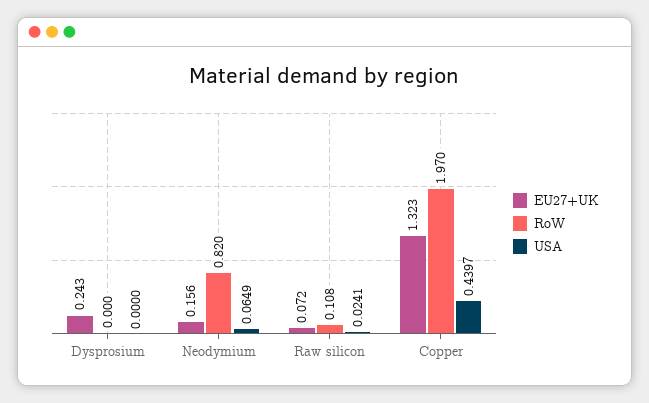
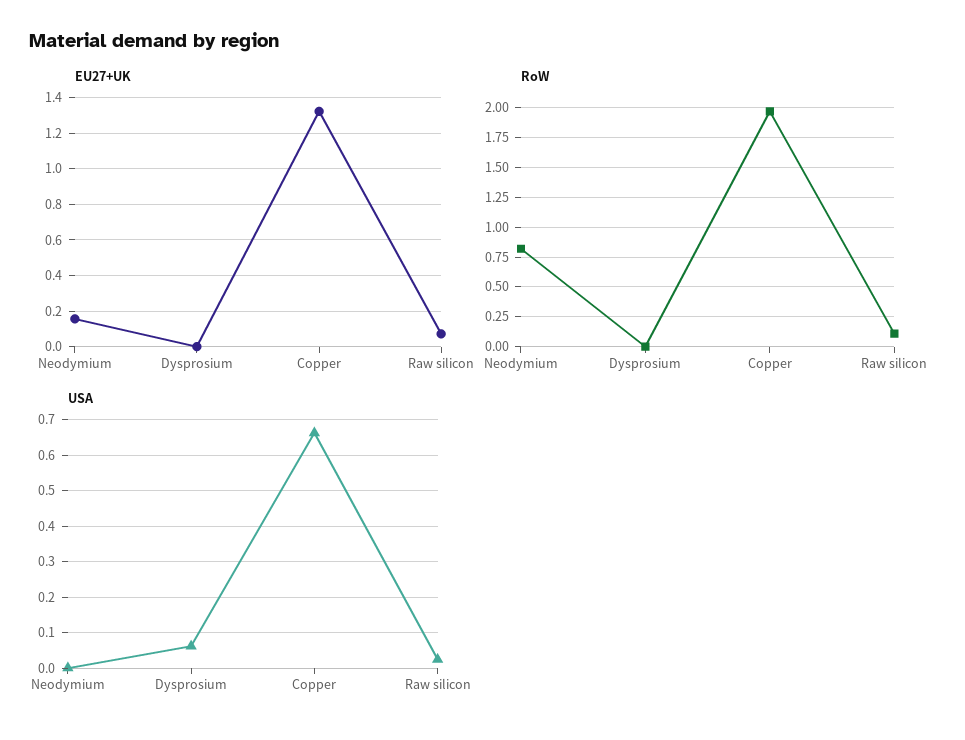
  {
    "EU27+UK": {
-     "Dysprosium": 0.243,
+     "Dysprosium": 0,
      "Neodymium": 0.156,
      "Raw silicon": 0.072,
      "Copper": 1.323
    },
    "RoW": {
      "Dysprosium": 0,
      "Neodymium": 0.82,
      "Raw silicon": 0.108,
      "Copper": 1.97
    },
    "USA": {
-     "Dysprosium": 0,
+     "Dysprosium": 0.06,
-     "Neodymium": 0.0649,
+     "Neodymium": 0,
      "Raw silicon": 0.0241,
-     "Copper": 0.4397
+     "Copper": 0.66
    }
  }

